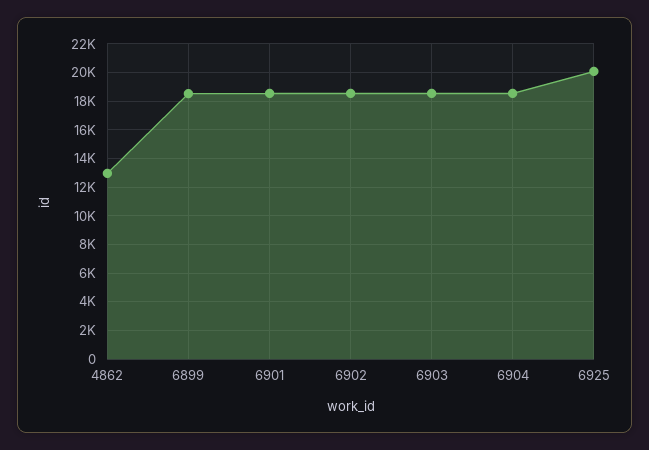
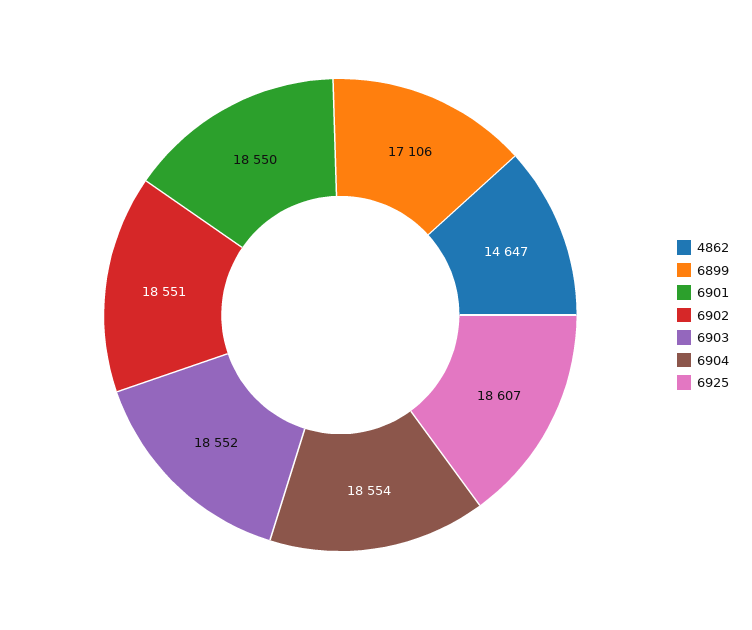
  {
-   "4862": 13000,
+   "4862": 14647,
-   "6899": 18500,
+   "6899": 17106,
    "6901": 18550,
    "6902": 18551,
    "6903": 18552,
    "6904": 18554,
-   "6925": 20000
+   "6925": 18607
  }

